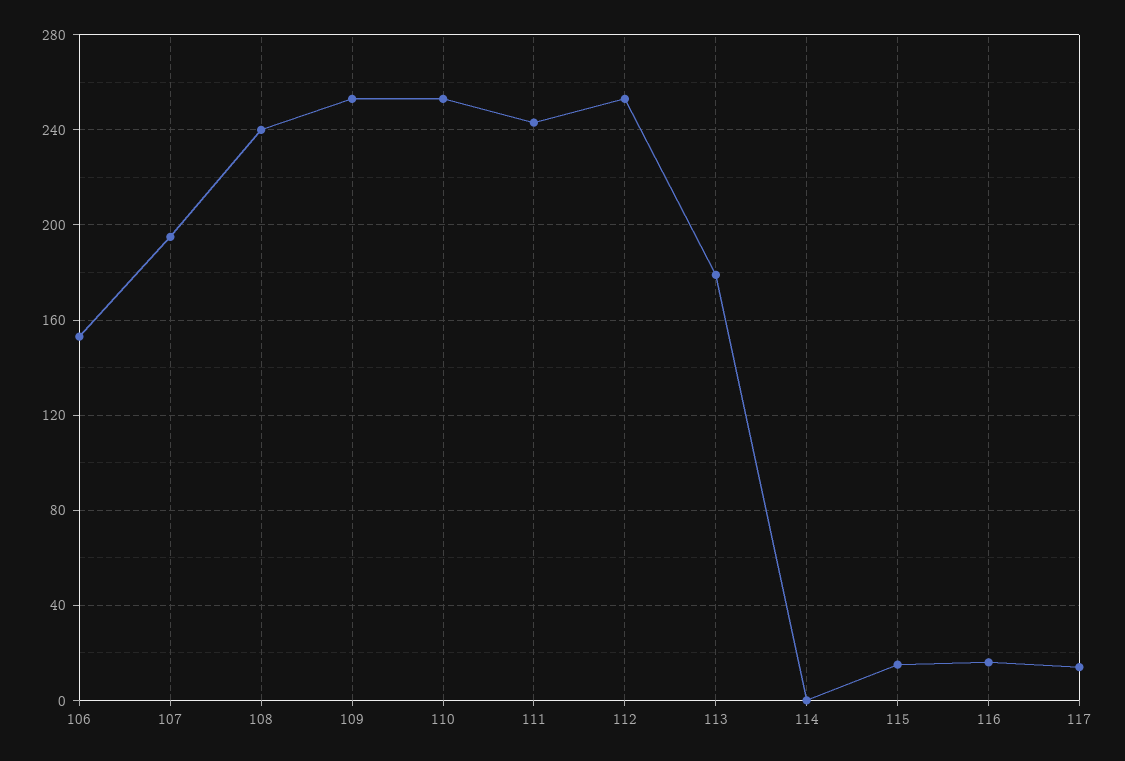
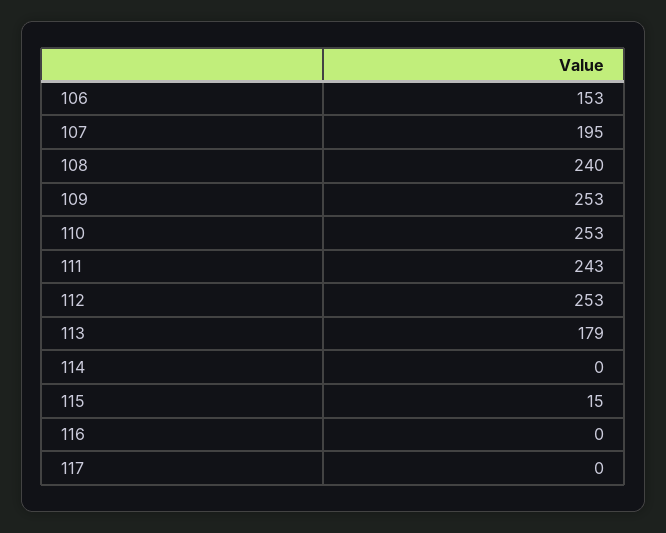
  {
    "106": 153,
    "107": 195,
    "108": 240,
    "109": 253,
    "110": 253,
    "111": 243,
    "112": 253,
    "113": 179,
    "114": 0,
    "115": 15,
-   "116": 15,
+   "116": 0,
-   "117": 15
+   "117": 0
  }

